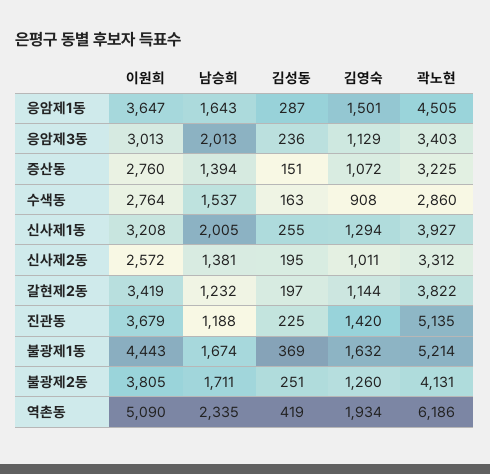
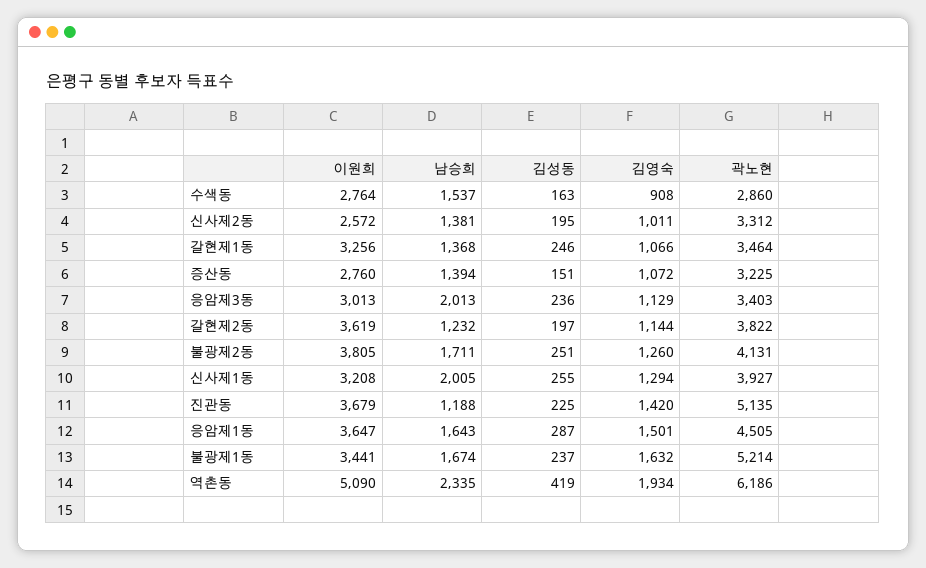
  {
    "이원희": {
      "응암제1동": 3647,
      "응암제3동": 3013,
      "증산동": 2760,
      "수색동": 2764,
      "신사제1동": 3208,
      "신사제2동": 2572,
-     "갈현제2동": 3419,
+     "갈현제2동": 3619,
      "진관동": 3679,
-     "불광제1동": 4443,
+     "불광제1동": 3441,
      "불광제2동": 3805,
-     "역촌동": 5090
+     "역촌동": 5090,
+     "갈현제1동": 3256
    },
    "남승희": {
      "응암제1동": 1643,
      "응암제3동": 2013,
      "증산동": 1394,
      "수색동": 1537,
      "신사제1동": 2005,
      "신사제2동": 1381,
      "갈현제2동": 1232,
      "진관동": 1188,
      "불광제1동": 1674,
      "불광제2동": 1711,
-     "역촌동": 2335
+     "역촌동": 2335,
+     "갈현제1동": 1368
    },
    "김성동": {
      "응암제1동": 287,
      "응암제3동": 236,
      "증산동": 151,
      "수색동": 163,
      "신사제1동": 255,
      "신사제2동": 195,
      "갈현제2동": 197,
      "진관동": 225,
-     "불광제1동": 369,
+     "불광제1동": 237,
      "불광제2동": 251,
-     "역촌동": 419
+     "역촌동": 419,
+     "갈현제1동": 246
    },
    "김영숙": {
      "응암제1동": 1501,
      "응암제3동": 1129,
      "증산동": 1072,
      "수색동": 908,
      "신사제1동": 1294,
      "신사제2동": 1011,
      "갈현제2동": 1144,
      "진관동": 1420,
      "불광제1동": 1632,
      "불광제2동": 1260,
-     "역촌동": 1934
+     "역촌동": 1934,
+     "갈현제1동": 1066
    },
    "곽노현": {
      "응암제1동": 4505,
      "응암제3동": 3403,
      "증산동": 3225,
      "수색동": 2860,
      "신사제1동": 3927,
      "신사제2동": 3312,
      "갈현제2동": 3822,
      "진관동": 5135,
      "불광제1동": 5214,
      "불광제2동": 4131,
-     "역촌동": 6186
+     "역촌동": 6186,
+     "갈현제1동": 3464
    }
  }

